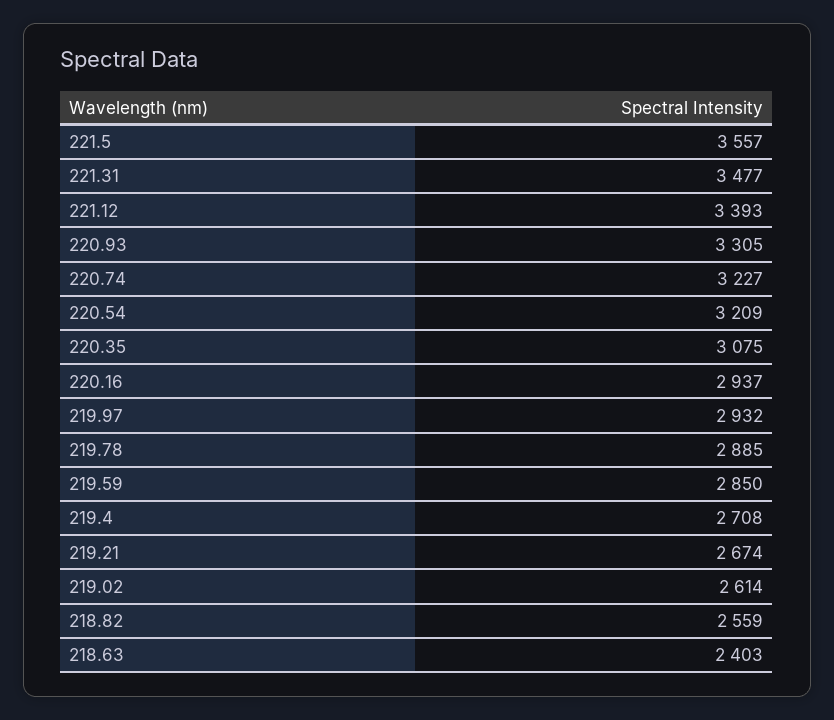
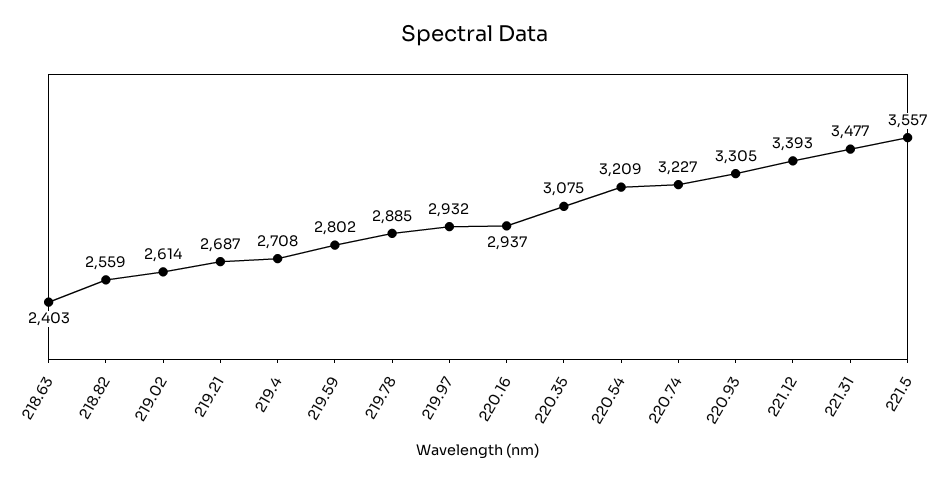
  {
    "221.5": 3557,
    "221.31": 3477,
    "221.12": 3393,
    "220.93": 3305,
    "220.74": 3227,
    "220.54": 3209,
    "220.35": 3075,
    "220.16": 2937,
    "219.97": 2932,
    "219.78": 2885,
-   "219.59": 2850,
+   "219.59": 2802,
    "219.4": 2708,
-   "219.21": 2674,
+   "219.21": 2687,
    "219.02": 2614,
    "218.82": 2559,
    "218.63": 2403
  }

